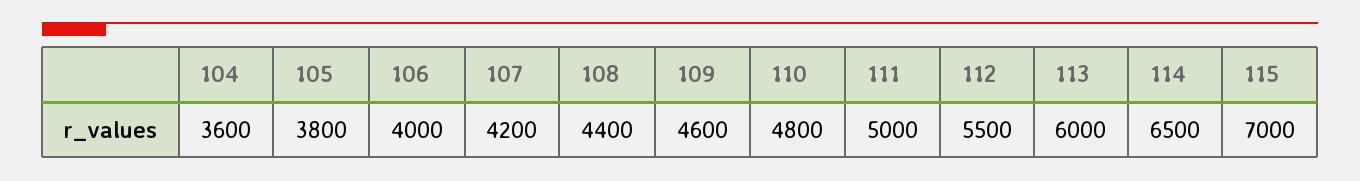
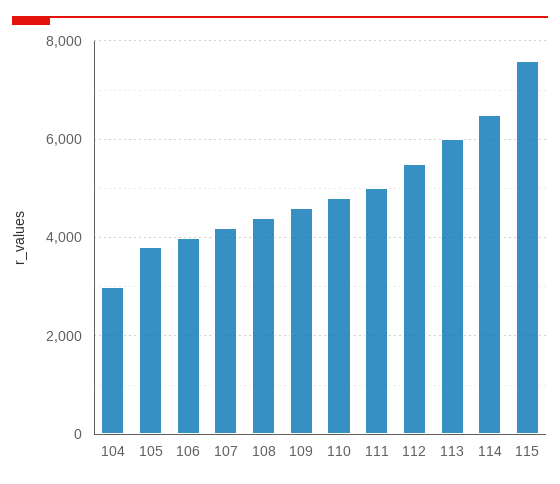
  {
-   "104": 3600,
+   "104": 3000,
    "105": 3800,
    "106": 4000,
    "107": 4200,
    "108": 4400,
    "109": 4600,
    "110": 4800,
    "111": 5000,
    "112": 5500,
    "113": 6000,
    "114": 6500,
-   "115": 7000
+   "115": 7600
  }

